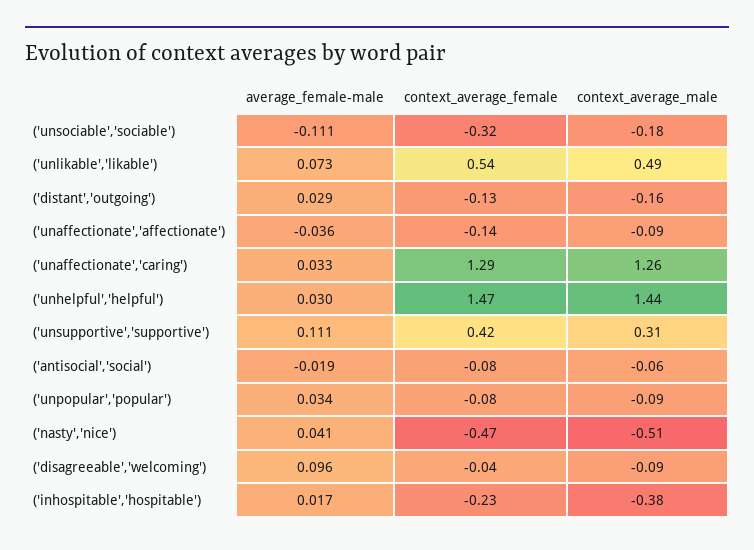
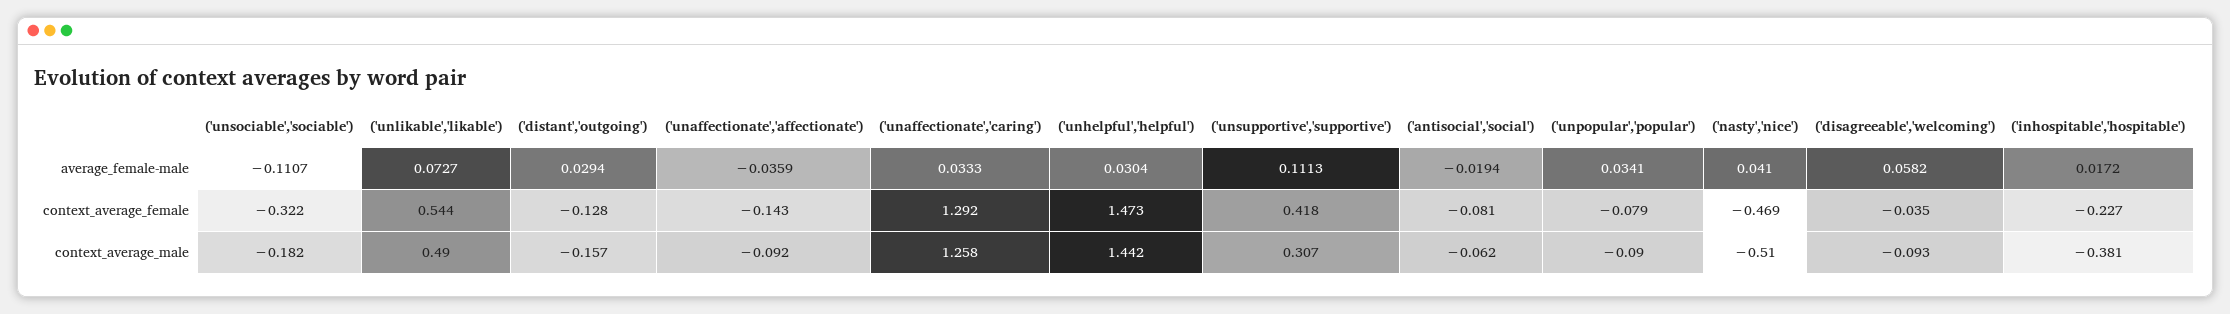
  {
    "average_female-male": {
      "('unsociable','sociable')": -0.1107,
      "('unlikable','likable')": 0.0727,
      "('distant','outgoing')": 0.0294,
      "('unaffectionate','affectionate')": -0.0359,
      "('unaffectionate','caring')": 0.0333,
      "('unhelpful','helpful')": 0.0304,
      "('unsupportive','supportive')": 0.1113,
      "('antisocial','social')": -0.0194,
      "('unpopular','popular')": 0.0341,
      "('nasty','nice')": 0.041,
-     "('disagreeable','welcoming')": 0.096,
+     "('disagreeable','welcoming')": 0.0582,
      "('inhospitable','hospitable')": 0.0172
    },
    "context_average_female": {
      "('unsociable','sociable')": -0.322,
      "('unlikable','likable')": 0.544,
      "('distant','outgoing')": -0.128,
      "('unaffectionate','affectionate')": -0.143,
      "('unaffectionate','caring')": 1.292,
      "('unhelpful','helpful')": 1.473,
      "('unsupportive','supportive')": 0.418,
      "('antisocial','social')": -0.081,
      "('unpopular','popular')": -0.079,
      "('nasty','nice')": -0.469,
      "('disagreeable','welcoming')": -0.035,
      "('inhospitable','hospitable')": -0.227
    },
    "context_average_male": {
      "('unsociable','sociable')": -0.182,
      "('unlikable','likable')": 0.49,
      "('distant','outgoing')": -0.157,
      "('unaffectionate','affectionate')": -0.092,
      "('unaffectionate','caring')": 1.258,
      "('unhelpful','helpful')": 1.442,
      "('unsupportive','supportive')": 0.307,
      "('antisocial','social')": -0.062,
      "('unpopular','popular')": -0.09,
      "('nasty','nice')": -0.51,
      "('disagreeable','welcoming')": -0.093,
      "('inhospitable','hospitable')": -0.381
    }
  }

